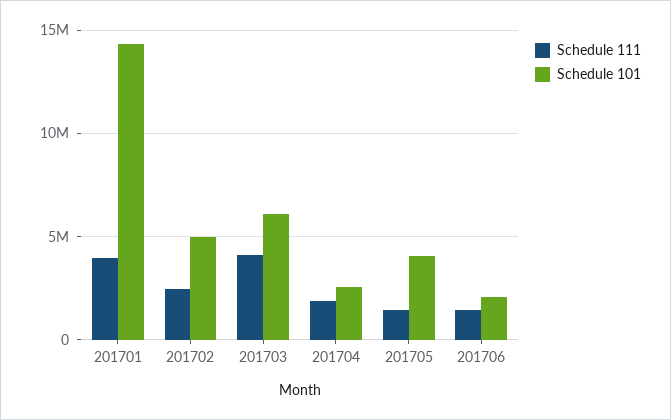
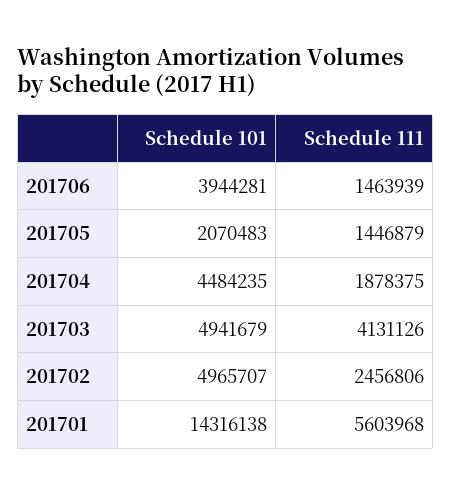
  {
    "Schedule 111": {
-     "201701": 4000000,
+     "201701": 5603968,
      "201702": 2456806,
      "201703": 4131126,
      "201704": 1878375,
      "201705": 1446879,
      "201706": 1463939
    },
    "Schedule 101": {
      "201701": 14316138,
      "201702": 4965707,
-     "201703": 6000000,
+     "201703": 4941679,
-     "201704": 2500000,
+     "201704": 4484235,
-     "201705": 4000000,
+     "201705": 2070483,
-     "201706": 2000000
+     "201706": 3944281
    }
  }

